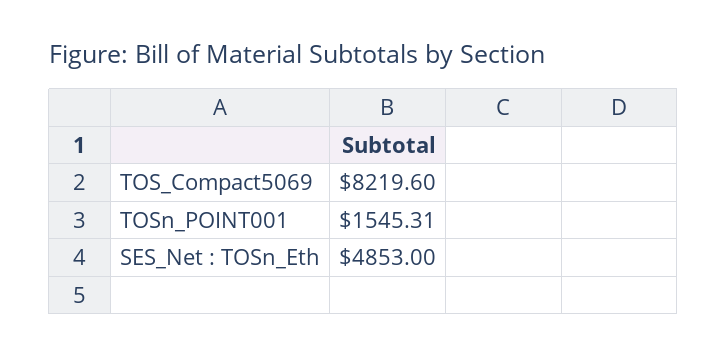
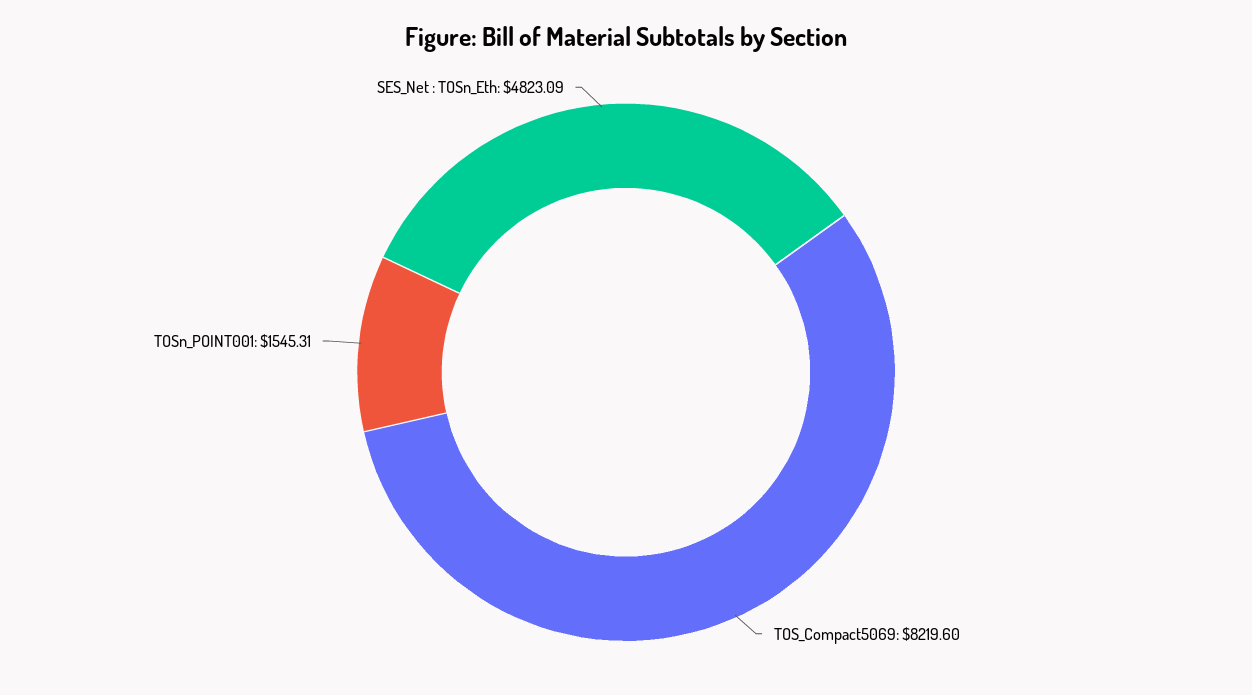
  {
    "TOS_Compact5069": 8219.6,
    "TOSn_POINT001": 1545.31,
-   "SES_Net : TOSn_Eth": 4853
+   "SES_Net : TOSn_Eth": 4823.09
  }

